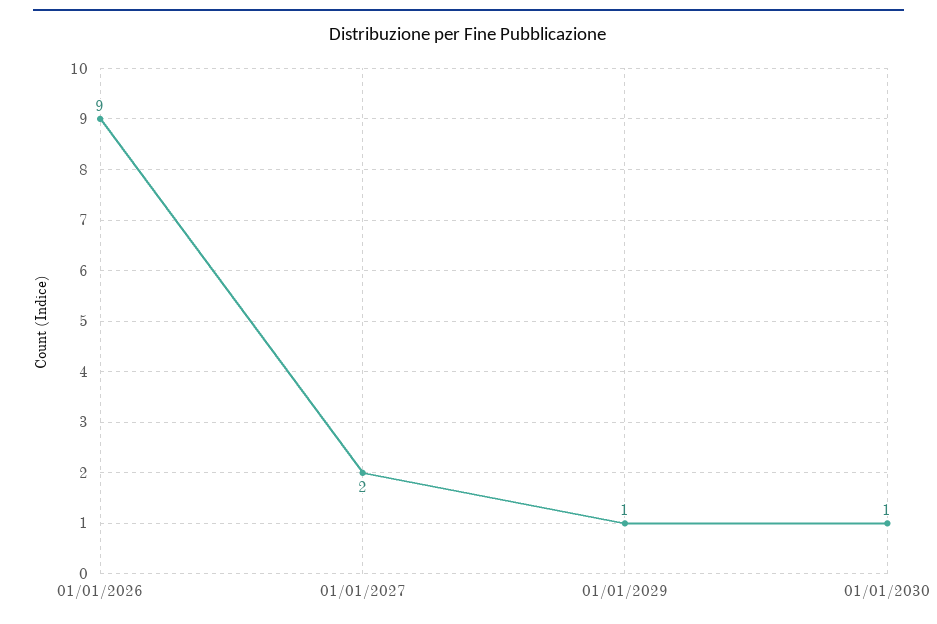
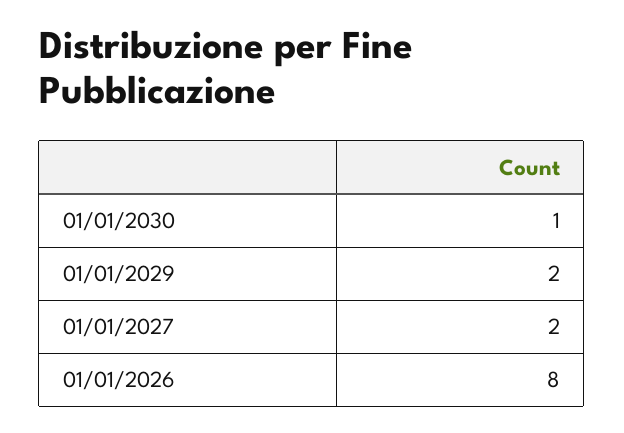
  {
-   "01/01/2026": 9,
+   "01/01/2026": 8,
    "01/01/2027": 2,
-   "01/01/2029": 1,
+   "01/01/2029": 2,
    "01/01/2030": 1
  }

